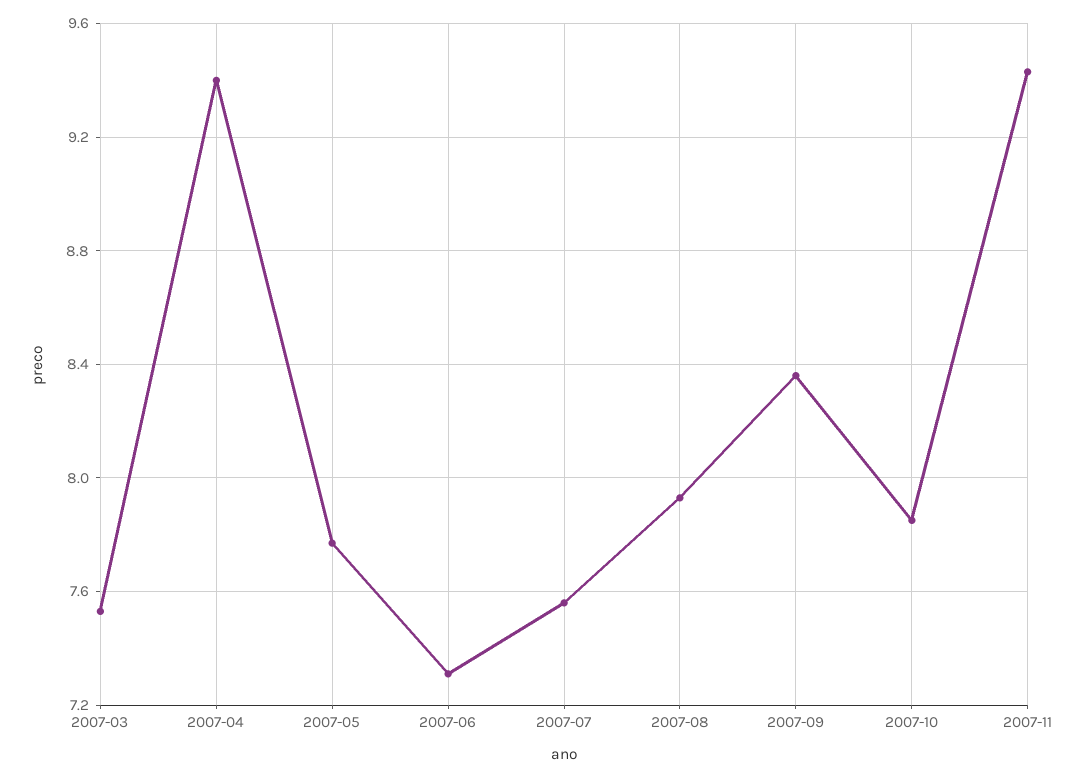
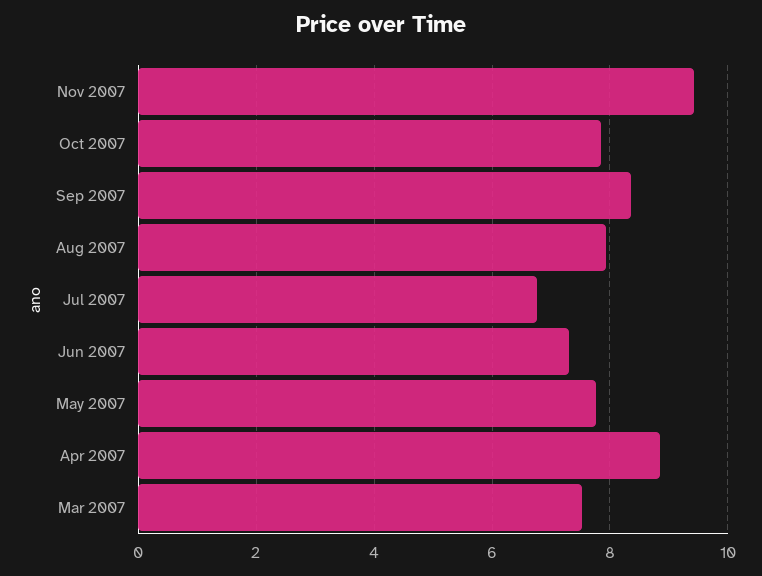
  {
    "2007-03": 7.55,
-   "2007-04": 9.4,
+   "2007-04": 8.8,
    "2007-05": 7.75,
    "2007-06": 7.3,
-   "2007-07": 7.55,
+   "2007-07": 6.8,
    "2007-08": 7.95,
    "2007-09": 8.35,
    "2007-10": 7.85,
    "2007-11": 9.45
  }

